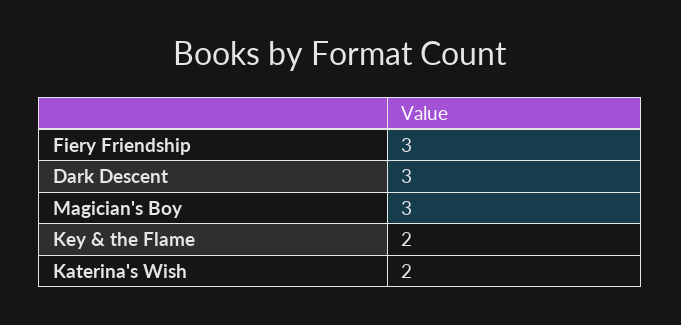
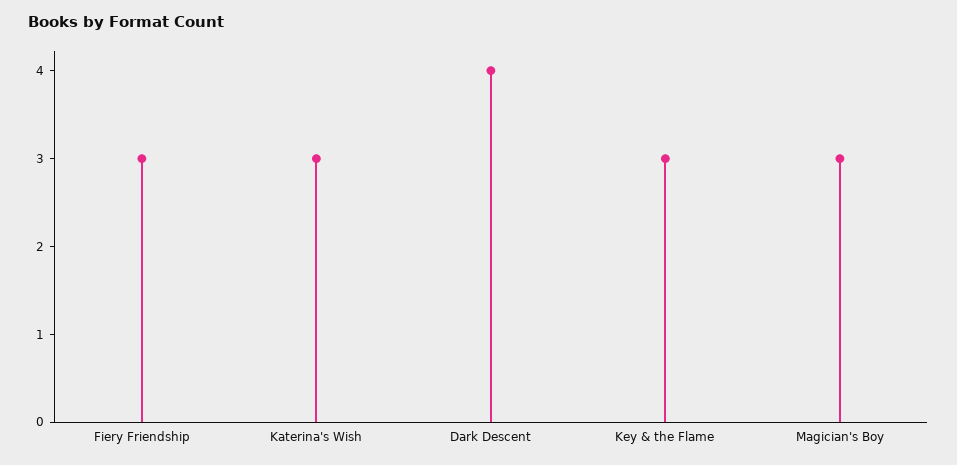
  {
    "Fiery Friendship": 3,
-   "Dark Descent": 3,
+   "Dark Descent": 4,
    "Magician's Boy": 3,
-   "Key & the Flame": 2,
+   "Key & the Flame": 3,
-   "Katerina's Wish": 2
+   "Katerina's Wish": 3
  }

